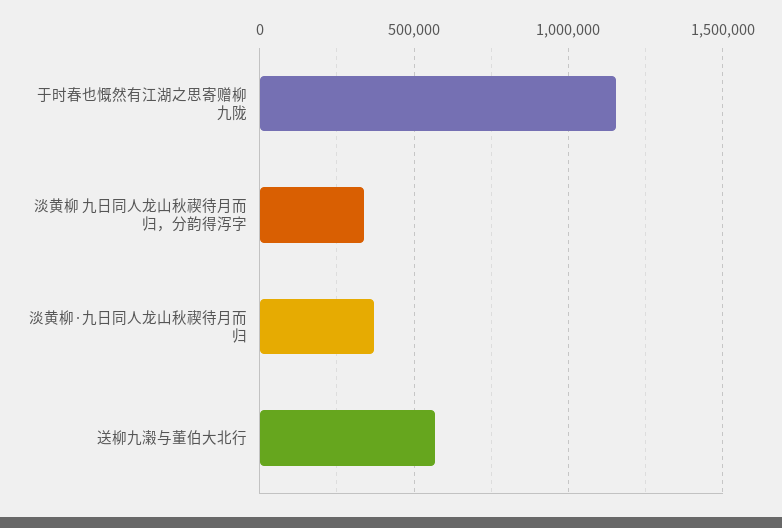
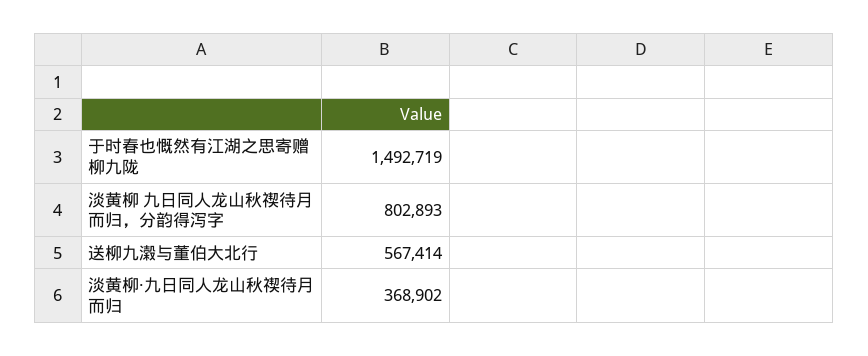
  {
-   "于时春也慨然有江湖之思寄赠柳九陇": 1150000,
+   "于时春也慨然有江湖之思寄赠柳九陇": 1492719,
-   "淡黄柳 九日同人龙山秋禊待月而归，分韵得泻字": 350000,
+   "淡黄柳 九日同人龙山秋禊待月而归，分韵得泻字": 802893,
    "淡黄柳·九日同人龙山秋禊待月而归": 368902,
    "送柳九濲与董伯大北行": 567414
  }

